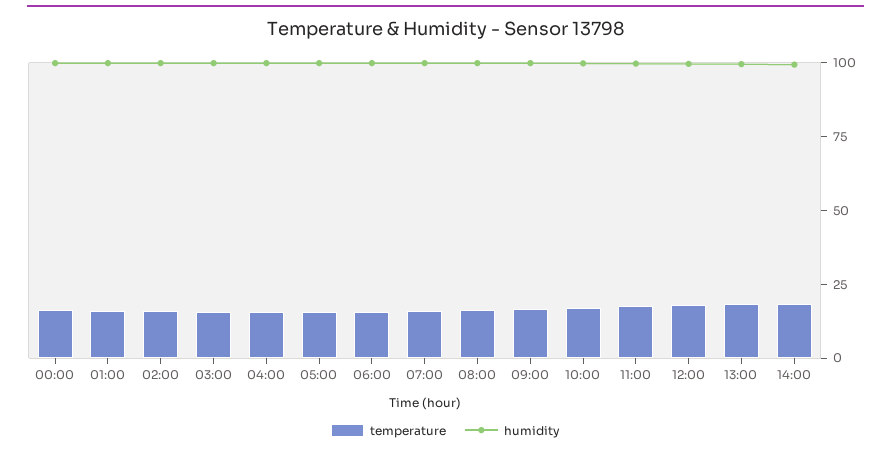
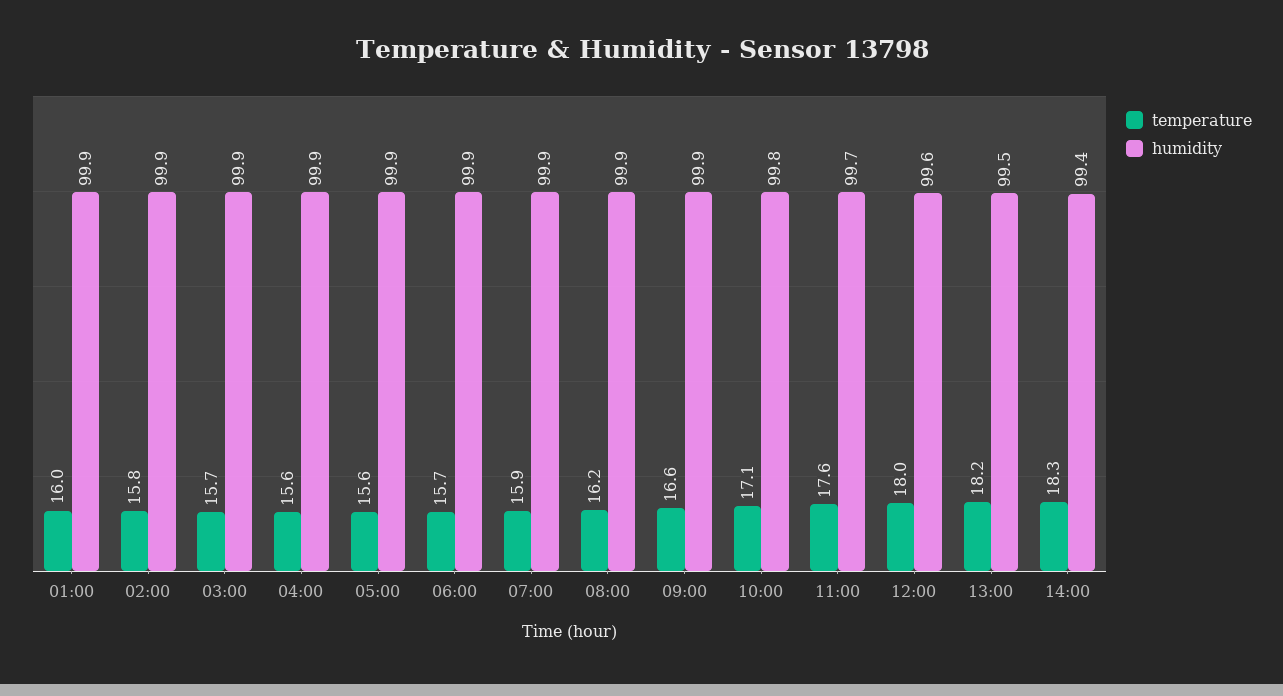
  {
    "temperature": {
-     "00:00": 15,
      "01:00": 16,
      "02:00": 15.8,
      "03:00": 15.7,
      "04:00": 15.6,
      "05:00": 15.6,
      "06:00": 15.7,
      "07:00": 15.9,
      "08:00": 16.2,
      "09:00": 16.6,
      "10:00": 17.1,
      "11:00": 17.6,
      "12:00": 18,
      "13:00": 18.2,
      "14:00": 18.3
    },
    "humidity": {
-     "00:00": 100,
      "01:00": 99.9,
      "02:00": 99.9,
      "03:00": 99.9,
      "04:00": 99.9,
      "05:00": 99.9,
      "06:00": 99.9,
      "07:00": 99.9,
      "08:00": 99.9,
      "09:00": 99.9,
      "10:00": 99.8,
      "11:00": 99.7,
      "12:00": 99.6,
      "13:00": 99.5,
      "14:00": 99.4
    }
  }

